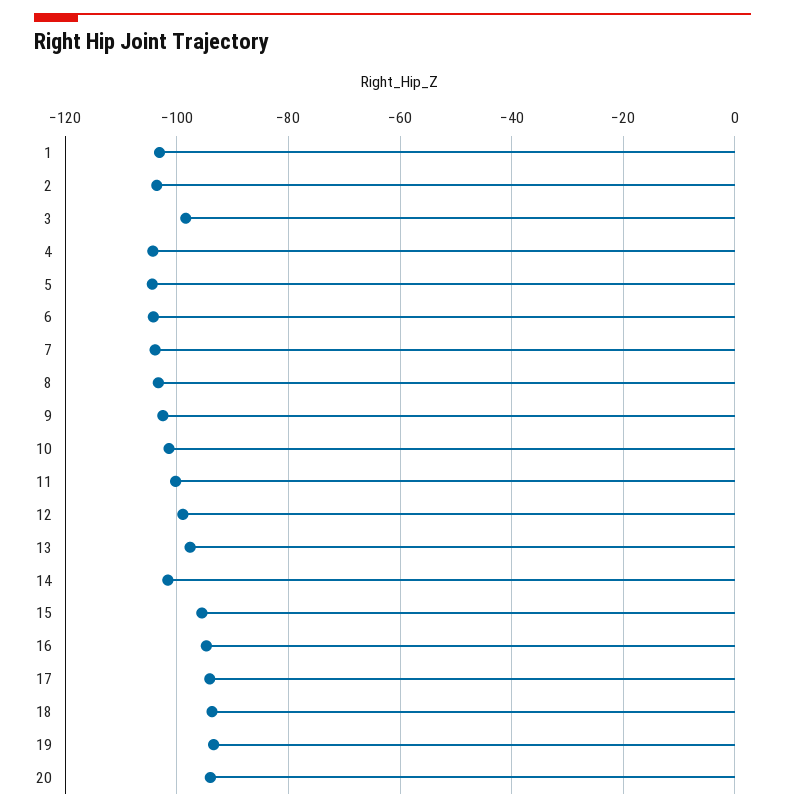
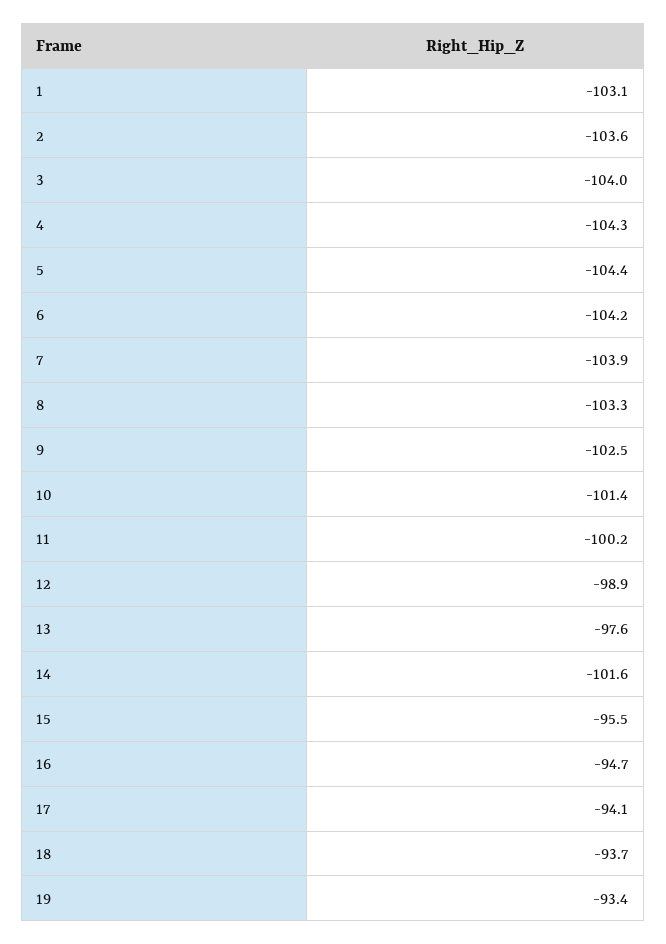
  {
    "1": -103.1,
    "2": -103.6,
-   "3": -98,
+   "3": -104,
    "4": -104.3,
    "5": -104.4,
    "6": -104.2,
    "7": -103.9,
    "8": -103.3,
    "9": -102.5,
    "10": -101.4,
    "11": -100.2,
    "12": -98.9,
    "13": -97.6,
    "14": -101.6,
    "15": -95.5,
    "16": -94.7,
    "17": -94.1,
    "18": -93.7,
-   "19": -93.4,
+   "19": -93.4
-   "20": -94
  }

